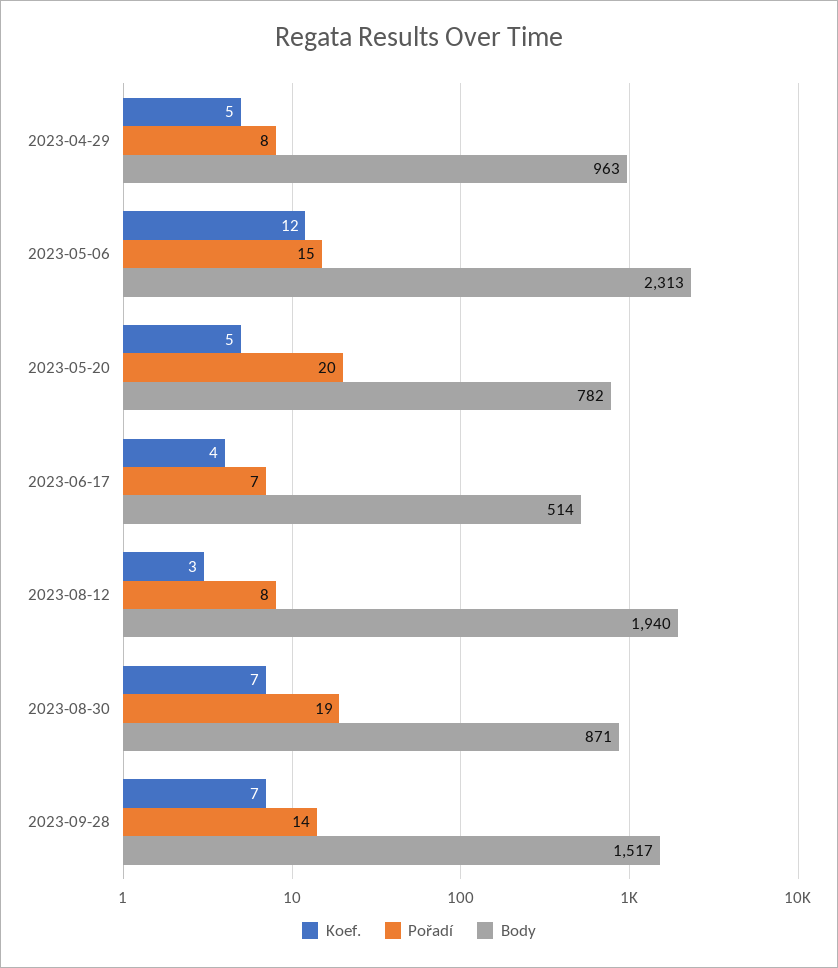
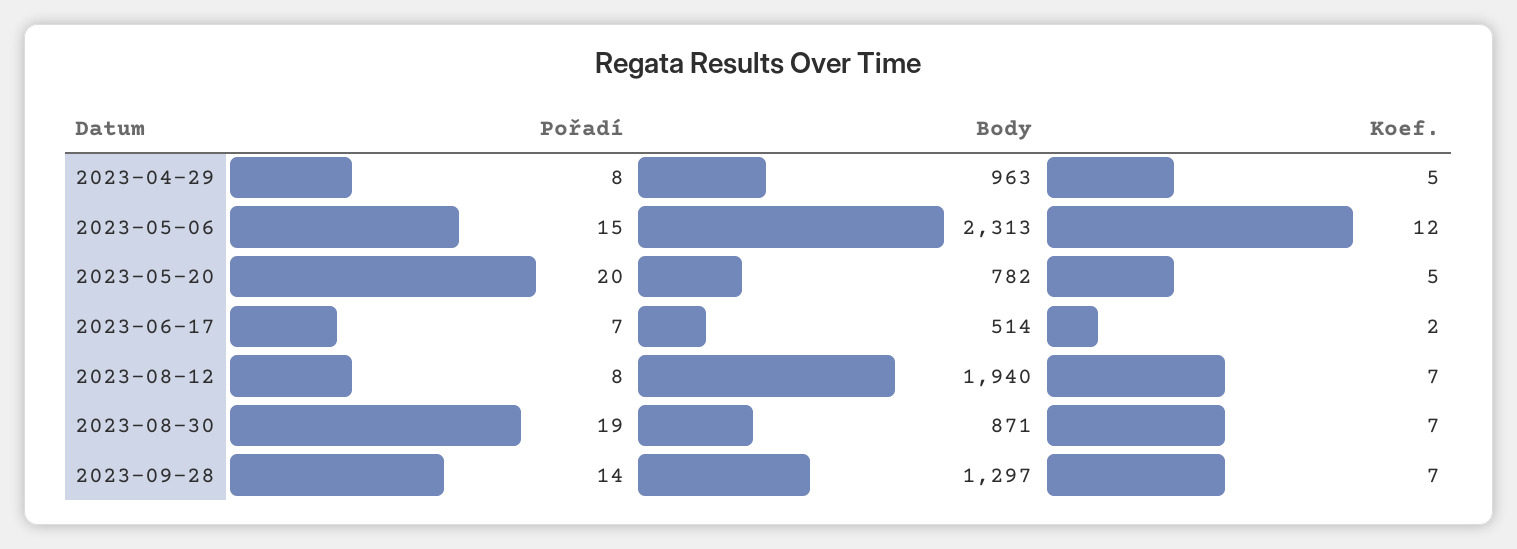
  {
    "Koef.": {
      "2023-04-29": 5,
      "2023-05-06": 12,
      "2023-05-20": 5,
-     "2023-06-17": 4,
+     "2023-06-17": 2,
-     "2023-08-12": 3,
+     "2023-08-12": 7,
      "2023-08-30": 7,
      "2023-09-28": 7
    },
    "Pořadí": {
      "2023-04-29": 8,
      "2023-05-06": 15,
      "2023-05-20": 20,
      "2023-06-17": 7,
      "2023-08-12": 8,
      "2023-08-30": 19,
      "2023-09-28": 14
    },
    "Body": {
      "2023-04-29": 963,
      "2023-05-06": 2313,
      "2023-05-20": 782,
      "2023-06-17": 514,
      "2023-08-12": 1940,
      "2023-08-30": 871,
-     "2023-09-28": 1517
+     "2023-09-28": 1297
    }
  }

